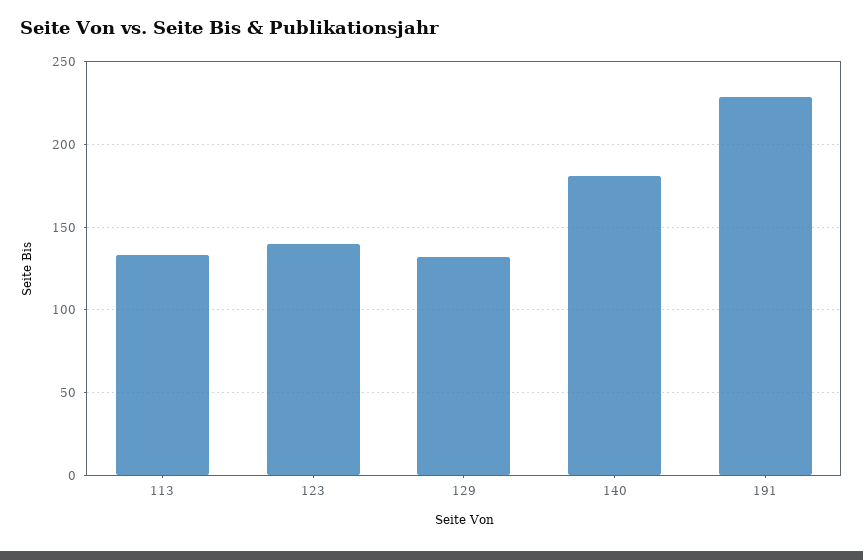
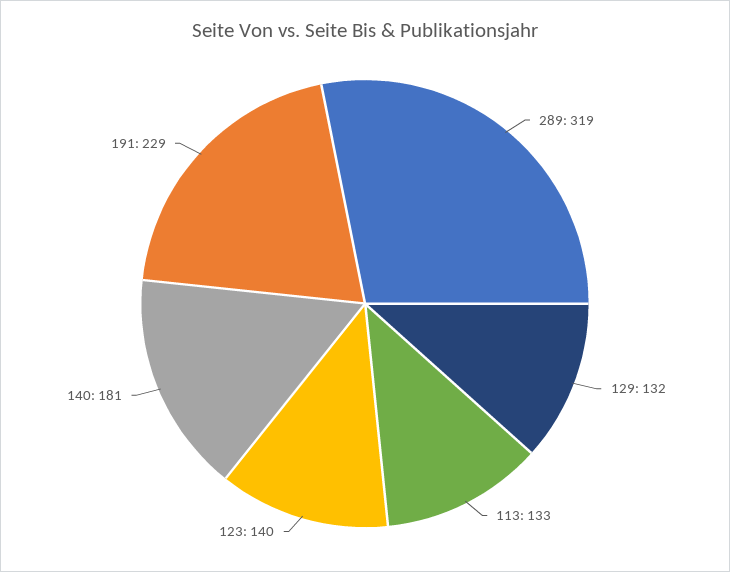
  {
    "113": 133,
    "123": 140,
    "129": 132,
    "140": 181,
-   "191": 229
+   "191": 229,
+   "289": 319
  }

